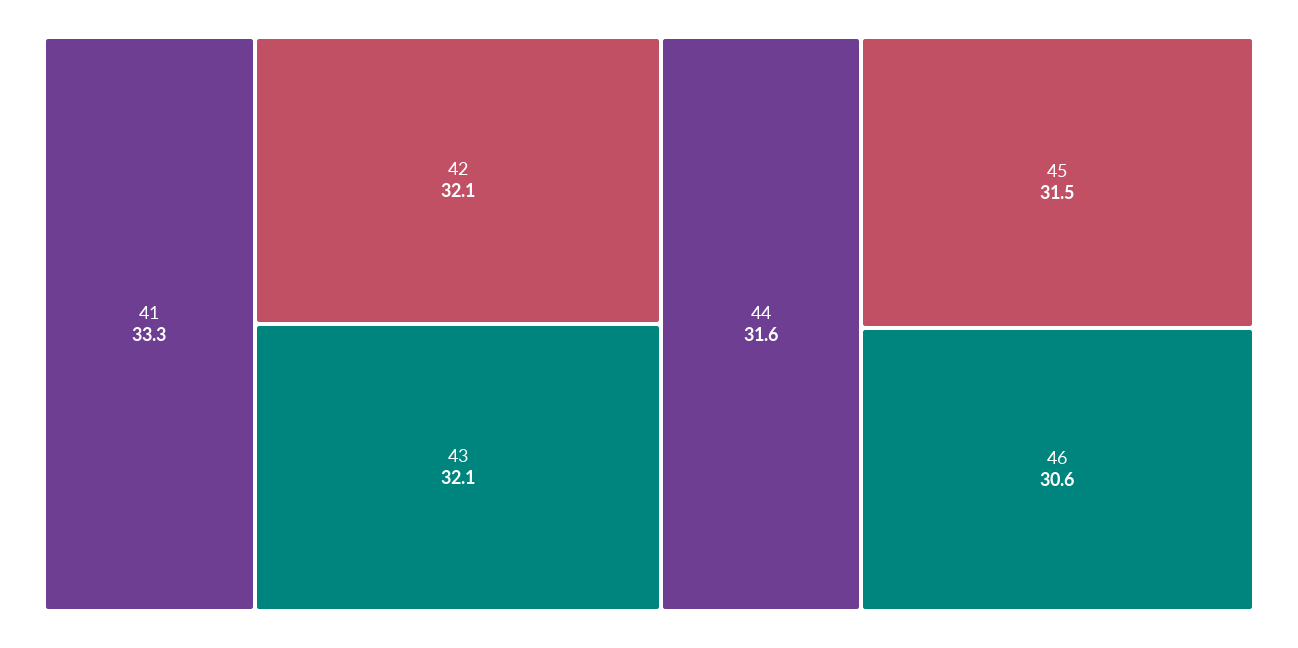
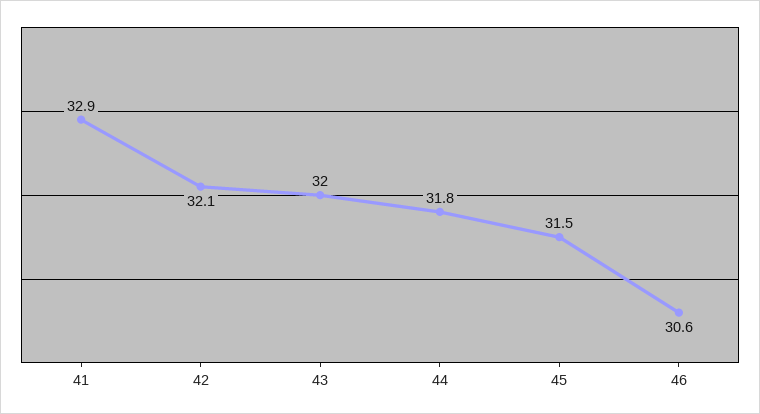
  {
-   "41": 33.3,
+   "41": 32.9,
    "42": 32.1,
-   "43": 32.1,
+   "43": 32,
-   "44": 31.6,
+   "44": 31.8,
    "45": 31.5,
    "46": 30.6
  }

